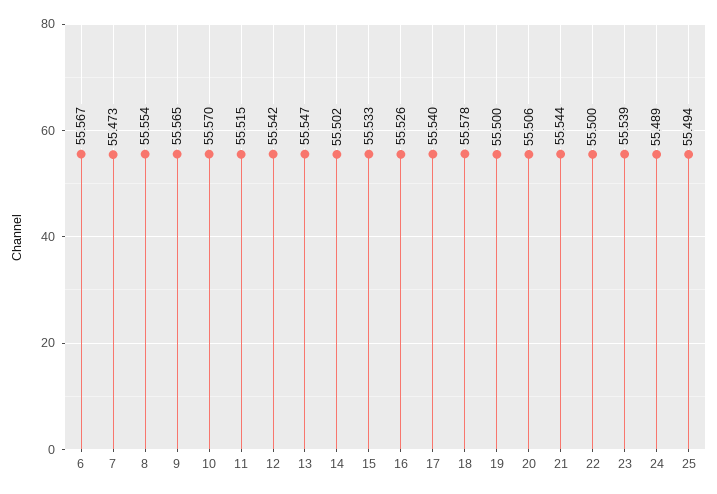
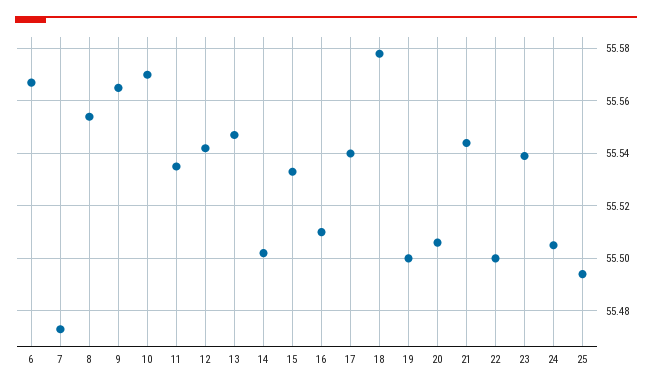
  {
    "6": 55.567,
    "7": 55.473,
    "8": 55.554,
    "9": 55.565,
    "10": 55.57,
-   "11": 55.515,
+   "11": 55.535,
    "12": 55.542,
    "13": 55.547,
    "14": 55.502,
    "15": 55.533,
-   "16": 55.526,
+   "16": 55.51,
    "17": 55.54,
    "18": 55.578,
    "19": 55.5,
    "20": 55.506,
    "21": 55.544,
    "22": 55.5,
    "23": 55.539,
-   "24": 55.489,
+   "24": 55.505,
    "25": 55.494
  }

